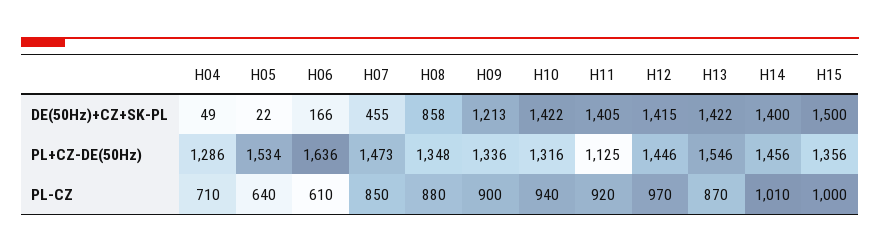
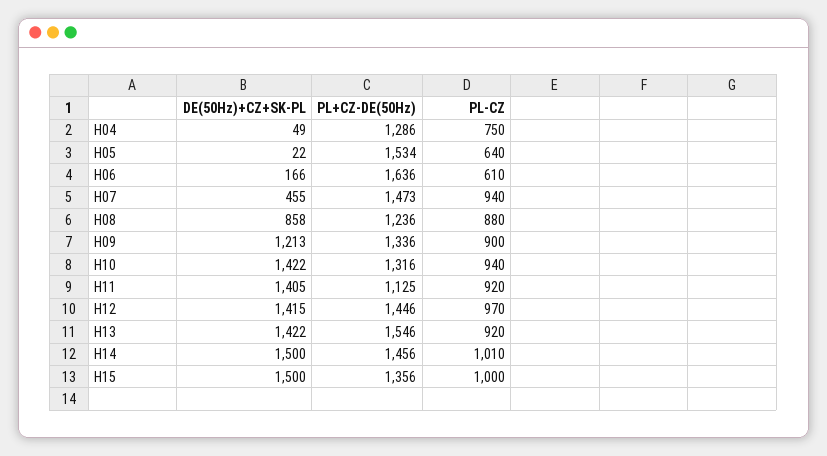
  {
    "H04": {
      "DE(50Hz)+CZ+SK-PL": 49,
      "PL+CZ-DE(50Hz)": 1286,
-     "PL-CZ": 710
+     "PL-CZ": 750
    },
    "H05": {
      "DE(50Hz)+CZ+SK-PL": 22,
      "PL+CZ-DE(50Hz)": 1534,
      "PL-CZ": 640
    },
    "H06": {
      "DE(50Hz)+CZ+SK-PL": 166,
      "PL+CZ-DE(50Hz)": 1636,
      "PL-CZ": 610
    },
    "H07": {
      "DE(50Hz)+CZ+SK-PL": 455,
      "PL+CZ-DE(50Hz)": 1473,
-     "PL-CZ": 850
+     "PL-CZ": 940
    },
    "H08": {
      "DE(50Hz)+CZ+SK-PL": 858,
-     "PL+CZ-DE(50Hz)": 1348,
+     "PL+CZ-DE(50Hz)": 1236,
      "PL-CZ": 880
    },
    "H09": {
      "DE(50Hz)+CZ+SK-PL": 1213,
      "PL+CZ-DE(50Hz)": 1336,
      "PL-CZ": 900
    },
    "H10": {
      "DE(50Hz)+CZ+SK-PL": 1422,
      "PL+CZ-DE(50Hz)": 1316,
      "PL-CZ": 940
    },
    "H11": {
      "DE(50Hz)+CZ+SK-PL": 1405,
      "PL+CZ-DE(50Hz)": 1125,
      "PL-CZ": 920
    },
    "H12": {
      "DE(50Hz)+CZ+SK-PL": 1415,
      "PL+CZ-DE(50Hz)": 1446,
      "PL-CZ": 970
    },
    "H13": {
      "DE(50Hz)+CZ+SK-PL": 1422,
      "PL+CZ-DE(50Hz)": 1546,
-     "PL-CZ": 870
+     "PL-CZ": 920
    },
    "H14": {
-     "DE(50Hz)+CZ+SK-PL": 1400,
+     "DE(50Hz)+CZ+SK-PL": 1500,
      "PL+CZ-DE(50Hz)": 1456,
      "PL-CZ": 1010
    },
    "H15": {
      "DE(50Hz)+CZ+SK-PL": 1500,
      "PL+CZ-DE(50Hz)": 1356,
      "PL-CZ": 1000
    }
  }

